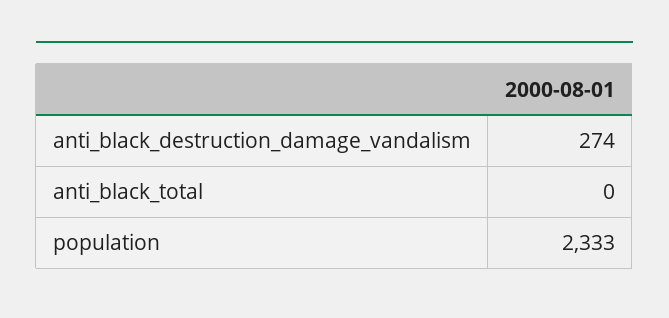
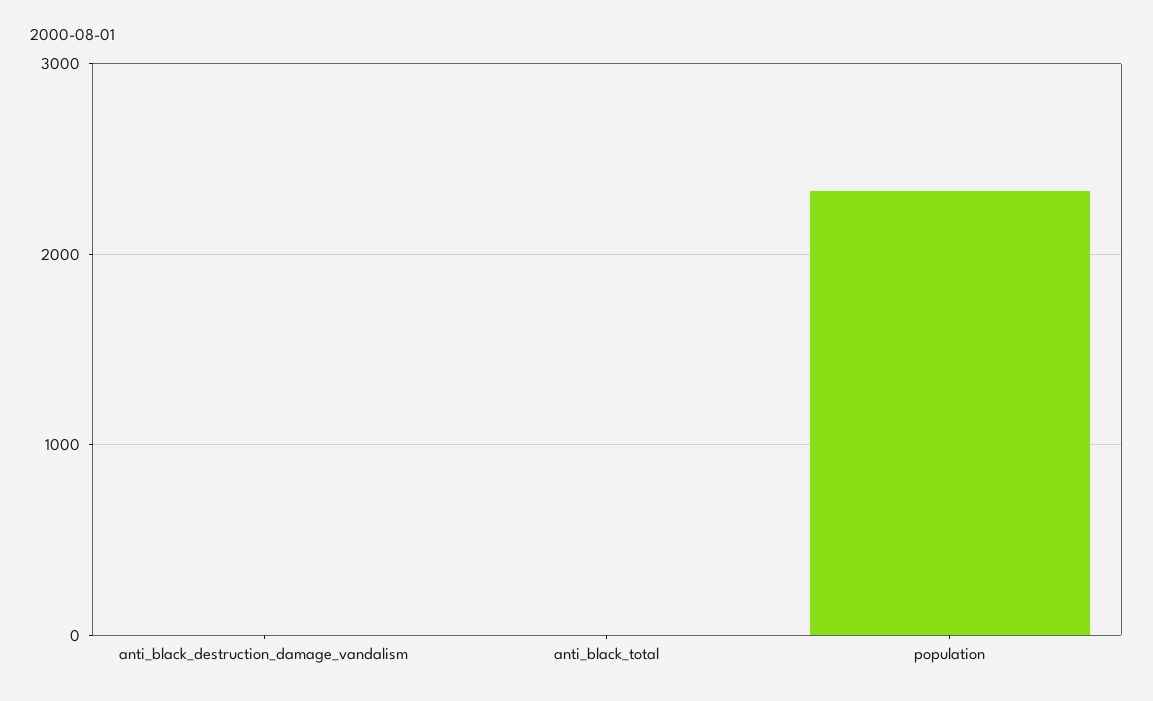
  {
-   "anti_black_destruction_damage_vandalism": 274,
+   "anti_black_destruction_damage_vandalism": 0,
    "anti_black_total": 0,
    "population": 2333
  }

